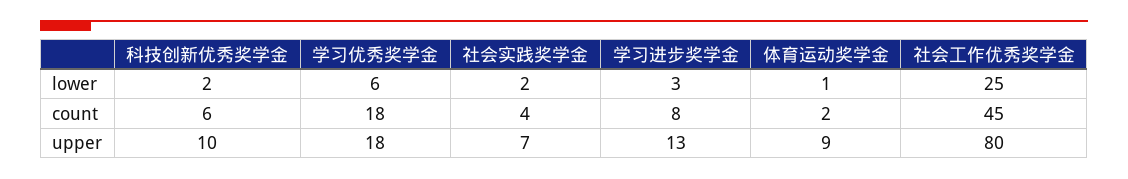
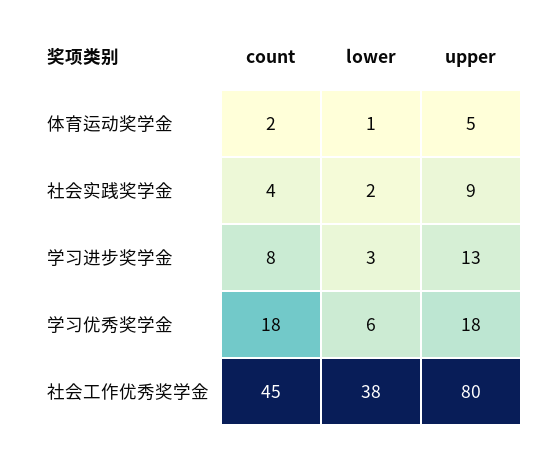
  {
-   "科技创新优秀奖学金": {
-     "lower": 2,
-     "count": 6,
-     "upper": 10
-   },
    "学习优秀奖学金": {
      "lower": 6,
      "count": 18,
      "upper": 18
    },
    "社会实践奖学金": {
      "lower": 2,
      "count": 4,
-     "upper": 7
+     "upper": 9
    },
    "学习进步奖学金": {
      "lower": 3,
      "count": 8,
      "upper": 13
    },
    "体育运动奖学金": {
      "lower": 1,
      "count": 2,
-     "upper": 9
+     "upper": 5
    },
    "社会工作优秀奖学金": {
-     "lower": 25,
+     "lower": 38,
      "count": 45,
      "upper": 80
    }
  }

